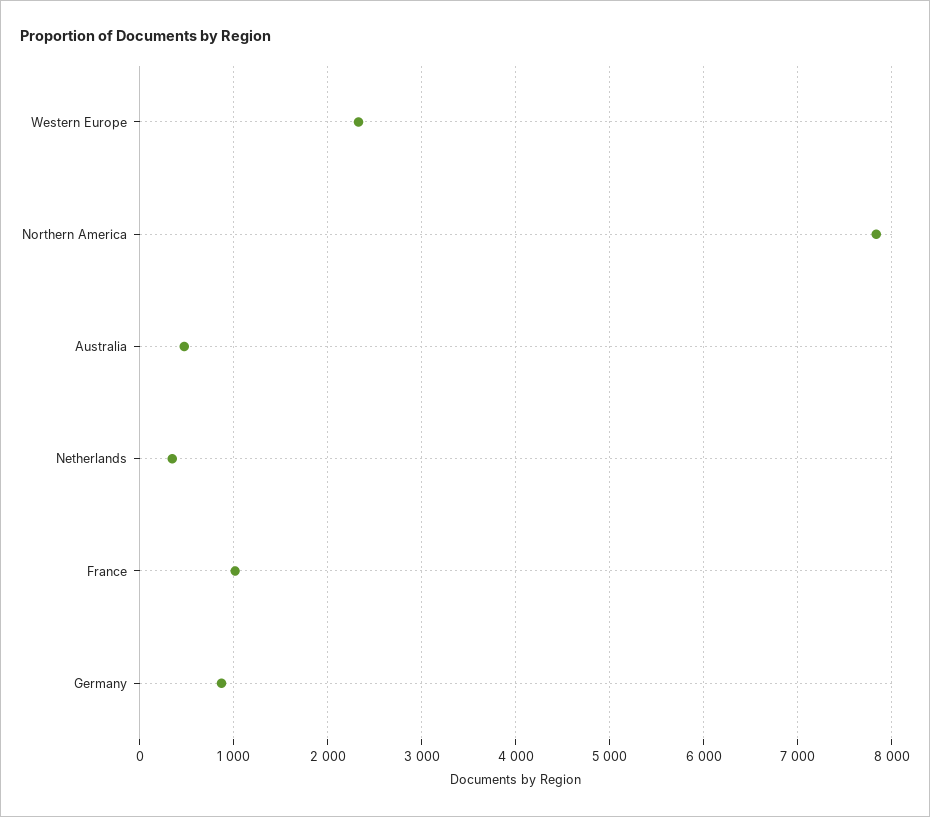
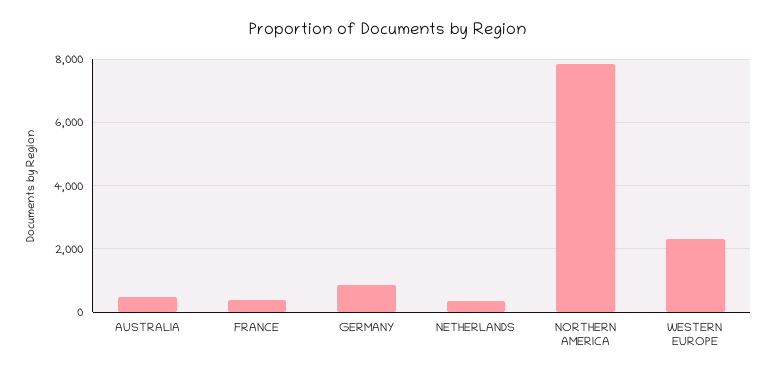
  {
    "Western Europe": 2300,
    "Northern America": 7800,
    "Australia": 500,
    "Netherlands": 300,
-   "France": 1000,
+   "France": 400,
    "Germany": 900
  }

